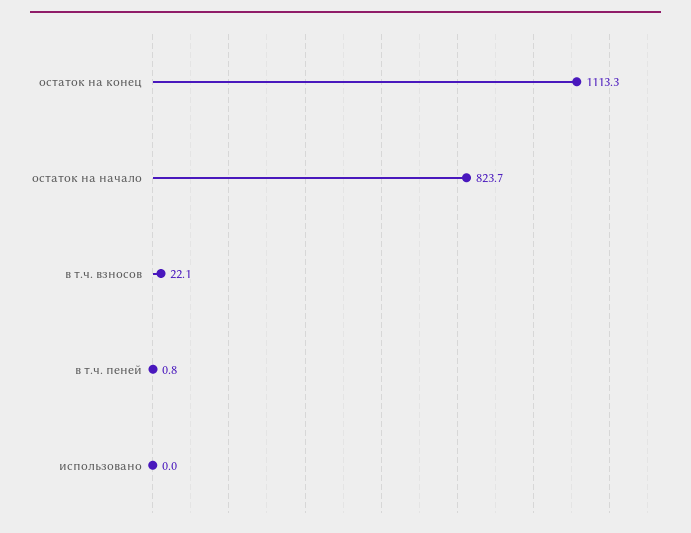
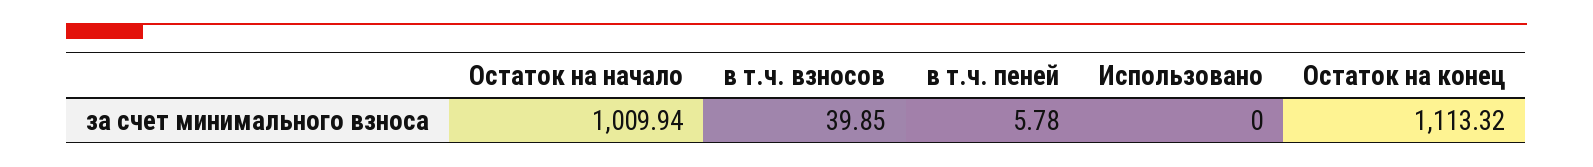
  {
    "остаток на конец": 1113.32,
-   "остаток на начало": 823.7,
+   "остаток на начало": 1009.94,
-   "в т.ч. взносов": 22.1,
+   "в т.ч. взносов": 39.85,
-   "в т.ч. пеней": 0.8,
+   "в т.ч. пеней": 5.78,
    "использовано": 0
  }

